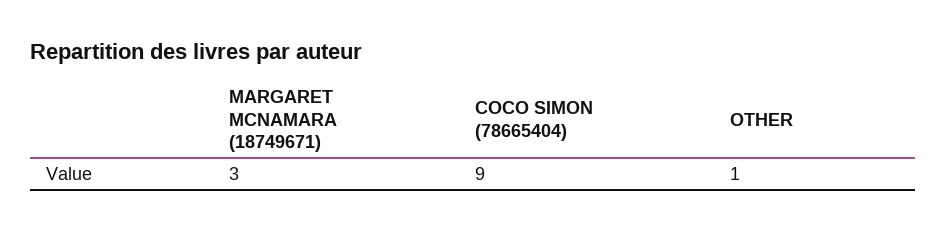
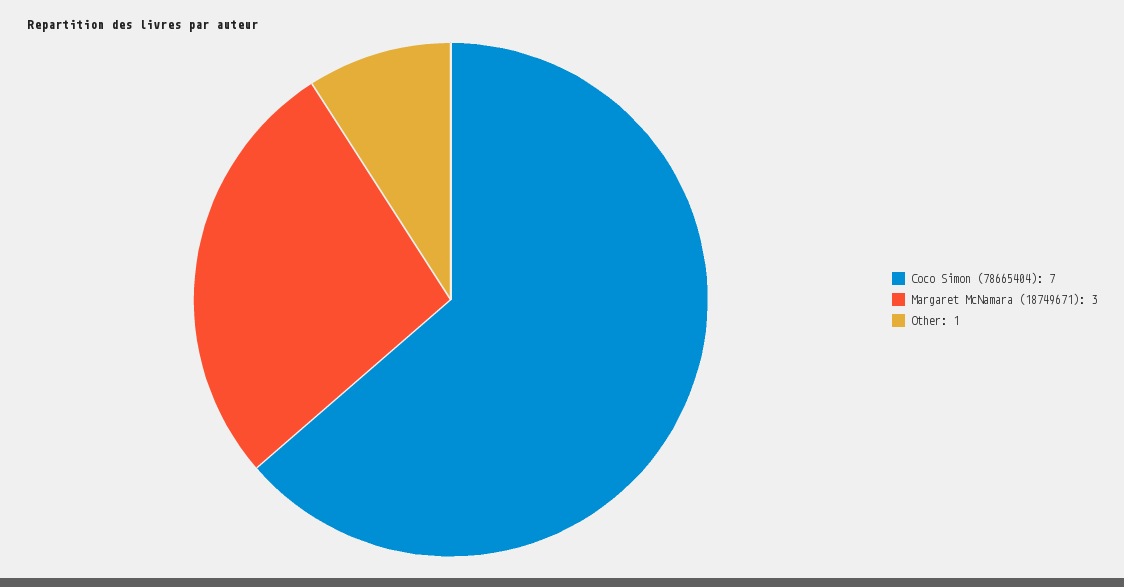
  {
    "MARGARET MCNAMARA (18749671)": 3,
-   "COCO SIMON (78665404)": 9,
+   "COCO SIMON (78665404)": 7,
    "OTHER": 1
  }

